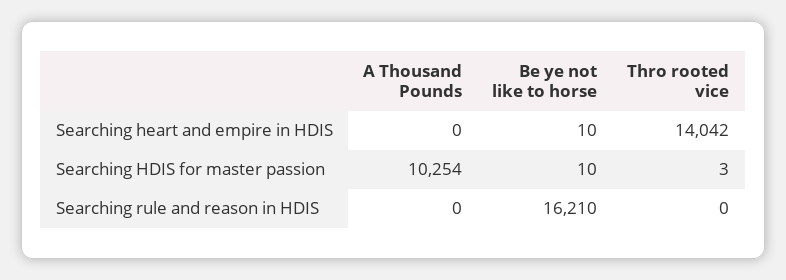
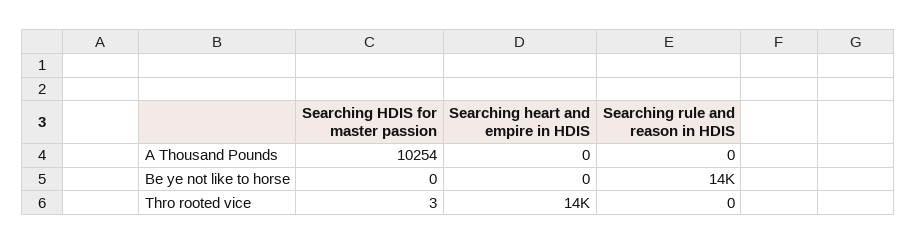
  {
    "A Thousand Pounds": {
      "Searching heart and empire in HDIS": 0,
      "Searching HDIS for master passion": 10254,
      "Searching rule and reason in HDIS": 0
    },
    "Be ye not like to horse": {
-     "Searching heart and empire in HDIS": 10,
+     "Searching heart and empire in HDIS": 0,
-     "Searching HDIS for master passion": 10,
+     "Searching HDIS for master passion": 0,
-     "Searching rule and reason in HDIS": 16210
+     "Searching rule and reason in HDIS": 14000
    },
    "Thro rooted vice": {
      "Searching heart and empire in HDIS": 14042,
      "Searching HDIS for master passion": 3,
      "Searching rule and reason in HDIS": 0
    }
  }

